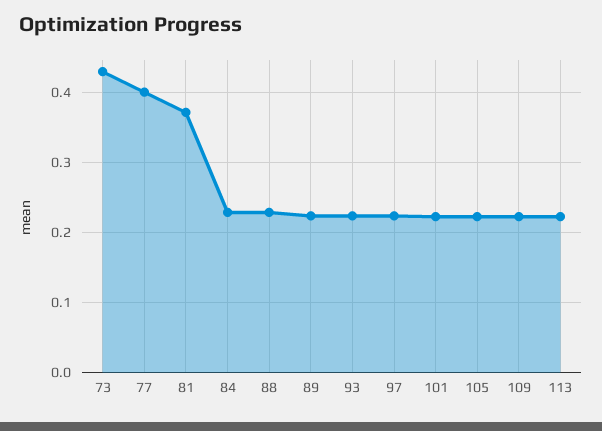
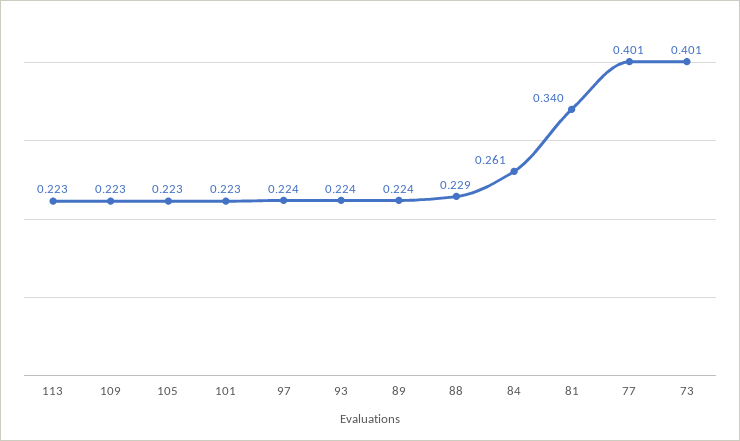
  {
-   "73": 0.43,
+   "73": 0.401,
    "77": 0.401,
-   "81": 0.37,
+   "81": 0.34,
-   "84": 0.23,
+   "84": 0.261,
    "88": 0.229,
    "89": 0.224,
    "93": 0.224,
    "97": 0.224,
    "101": 0.223,
    "105": 0.223,
    "109": 0.223,
    "113": 0.223
  }

